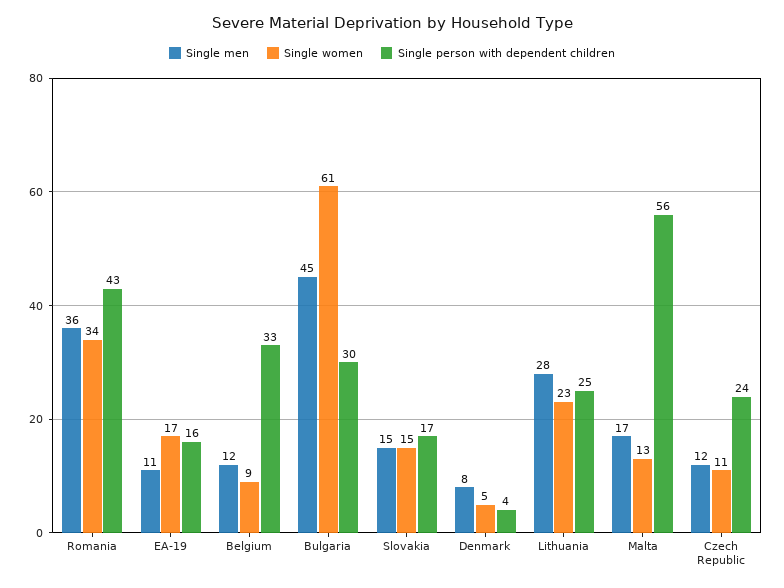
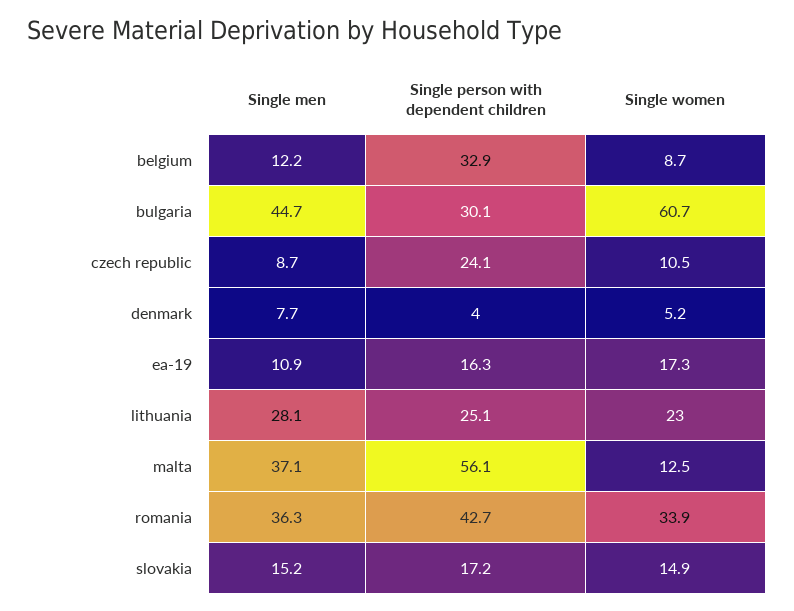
  {
    "Single men": {
      "Romania": 36.3,
      "EA-19": 10.9,
      "Belgium": 12.2,
      "Bulgaria": 44.7,
      "Slovakia": 15.2,
      "Denmark": 7.7,
      "Lithuania": 28.1,
-     "Malta": 17,
+     "Malta": 37.1,
-     "Czech Republic": 12
+     "Czech Republic": 8.7
    },
    "Single women": {
      "Romania": 33.9,
      "EA-19": 17.3,
      "Belgium": 8.7,
      "Bulgaria": 60.7,
      "Slovakia": 14.9,
      "Denmark": 5.2,
      "Lithuania": 23,
      "Malta": 12.5,
      "Czech Republic": 10.5
    },
    "Single person with dependent children": {
      "Romania": 42.7,
      "EA-19": 16.3,
      "Belgium": 32.9,
      "Bulgaria": 30.1,
      "Slovakia": 17.2,
      "Denmark": 4,
      "Lithuania": 25.1,
      "Malta": 56.1,
      "Czech Republic": 24.1
    }
  }

